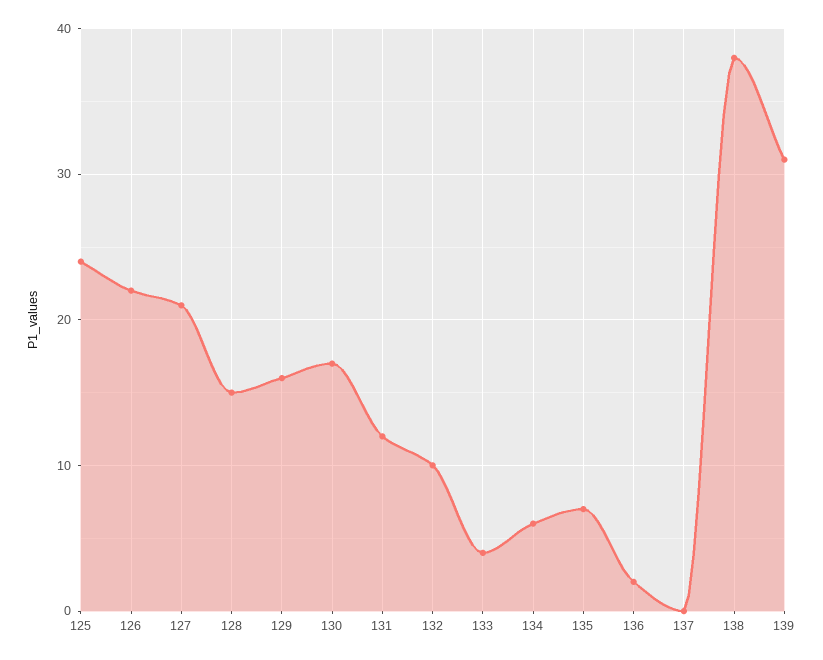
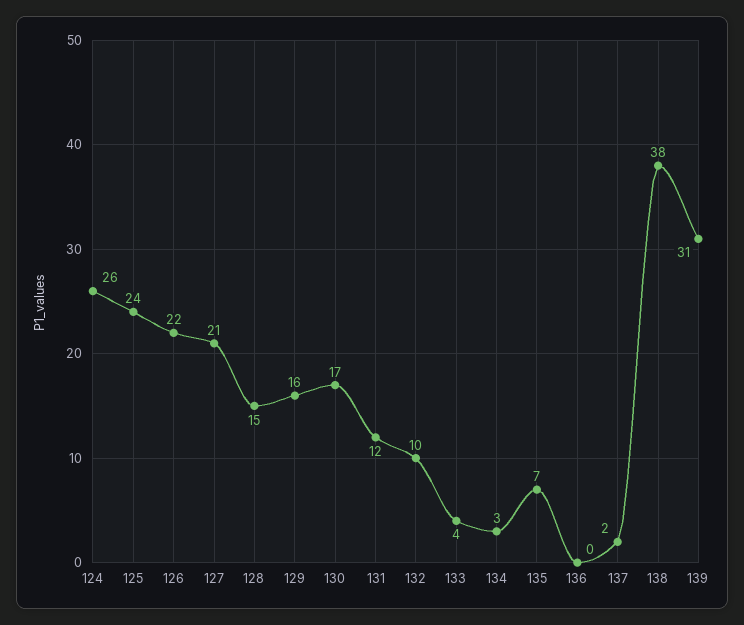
  {
    "125": 24,
    "126": 22,
    "127": 21,
    "128": 15,
    "129": 16,
    "130": 17,
    "131": 12,
    "132": 10,
    "133": 4,
-   "134": 6,
+   "134": 3,
    "135": 7,
-   "136": 2,
+   "136": 0,
-   "137": 0,
+   "137": 2,
    "138": 38,
-   "139": 31
+   "139": 31,
+   "124": 26
  }

